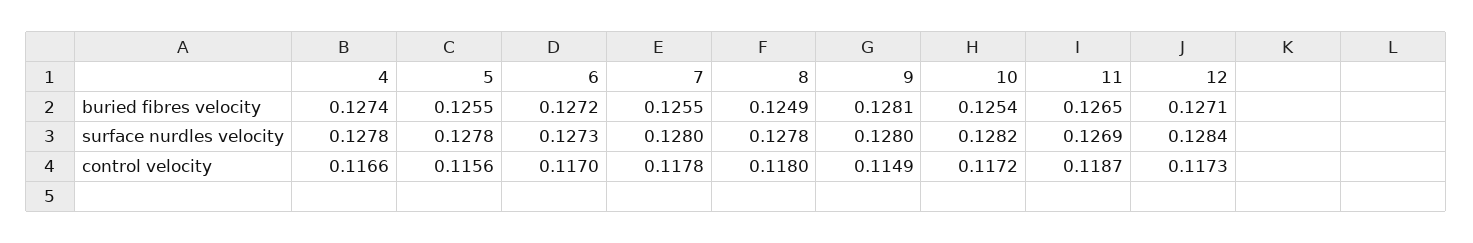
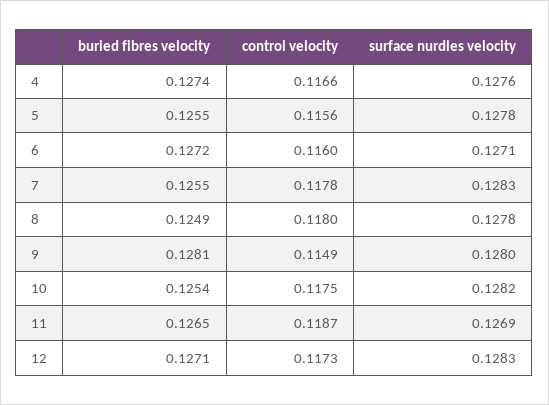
  {
    "4": {
      "buried fibres velocity": 0.1274,
-     "surface nurdles velocity": 0.1278,
+     "surface nurdles velocity": 0.1276,
      "control velocity": 0.1166
    },
    "5": {
      "buried fibres velocity": 0.1255,
      "surface nurdles velocity": 0.1278,
      "control velocity": 0.1156
    },
    "6": {
      "buried fibres velocity": 0.1272,
-     "surface nurdles velocity": 0.1273,
+     "surface nurdles velocity": 0.1271,
-     "control velocity": 0.117
+     "control velocity": 0.116
    },
    "7": {
      "buried fibres velocity": 0.1255,
-     "surface nurdles velocity": 0.128,
+     "surface nurdles velocity": 0.1283,
      "control velocity": 0.1178
    },
    "8": {
      "buried fibres velocity": 0.1249,
      "surface nurdles velocity": 0.1278,
      "control velocity": 0.118
    },
    "9": {
      "buried fibres velocity": 0.1281,
      "surface nurdles velocity": 0.128,
      "control velocity": 0.1149
    },
    "10": {
      "buried fibres velocity": 0.1254,
      "surface nurdles velocity": 0.1282,
-     "control velocity": 0.1172
+     "control velocity": 0.1175
    },
    "11": {
      "buried fibres velocity": 0.1265,
      "surface nurdles velocity": 0.1269,
      "control velocity": 0.1187
    },
    "12": {
      "buried fibres velocity": 0.1271,
-     "surface nurdles velocity": 0.1284,
+     "surface nurdles velocity": 0.1283,
      "control velocity": 0.1173
    }
  }

